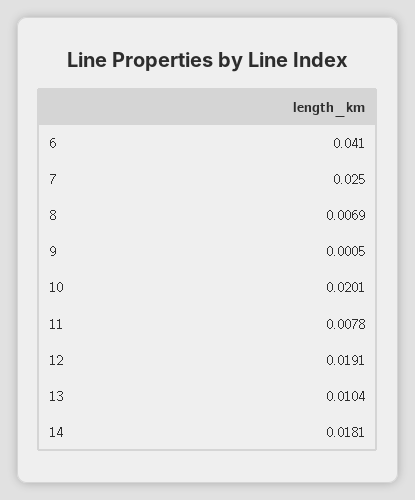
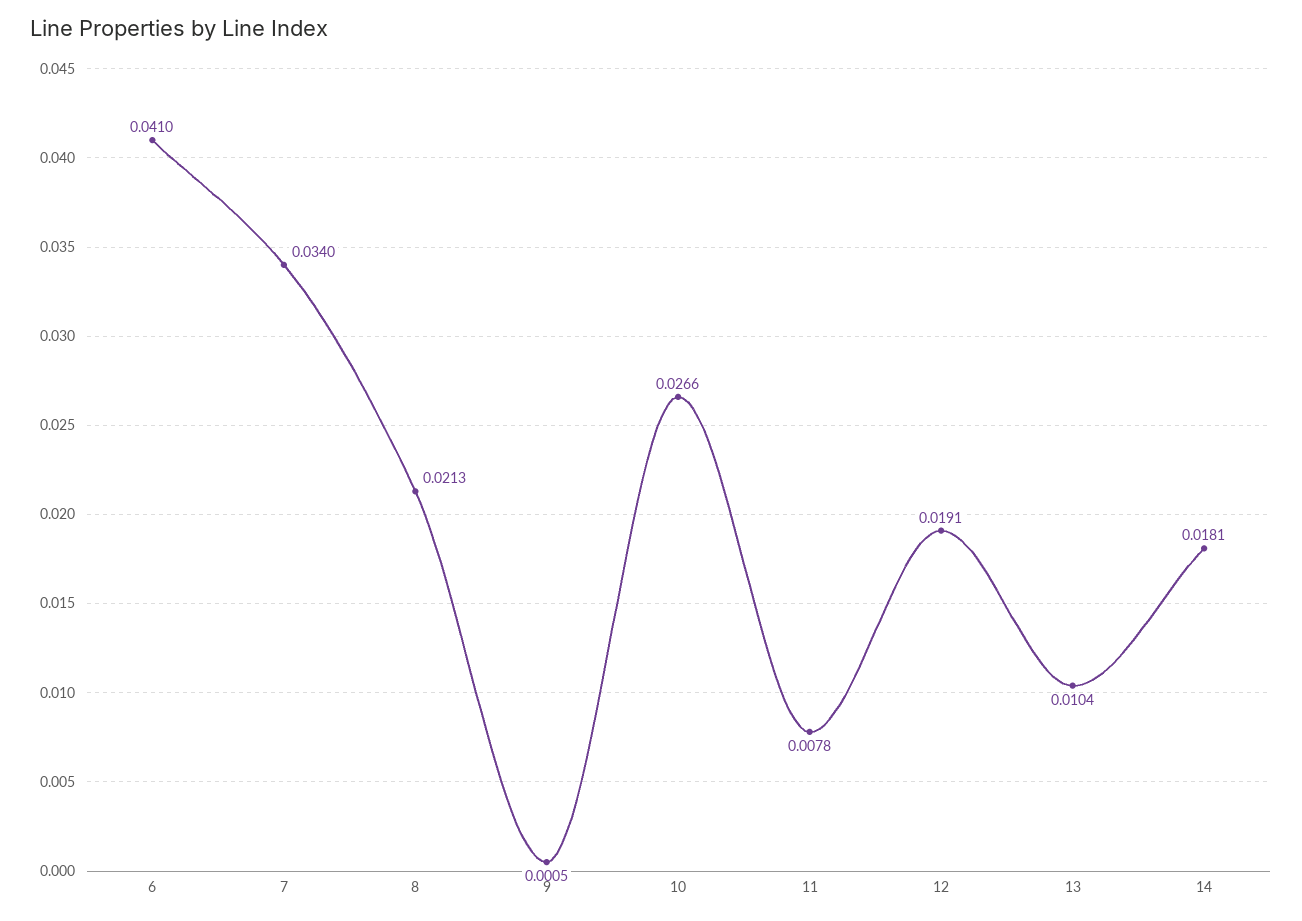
  {
    "6": 0.041,
-   "7": 0.025,
+   "7": 0.034,
-   "8": 0.0069,
+   "8": 0.0213,
    "9": 0.0005,
-   "10": 0.0201,
+   "10": 0.0266,
    "11": 0.0078,
    "12": 0.0191,
    "13": 0.0104,
    "14": 0.0181
  }

